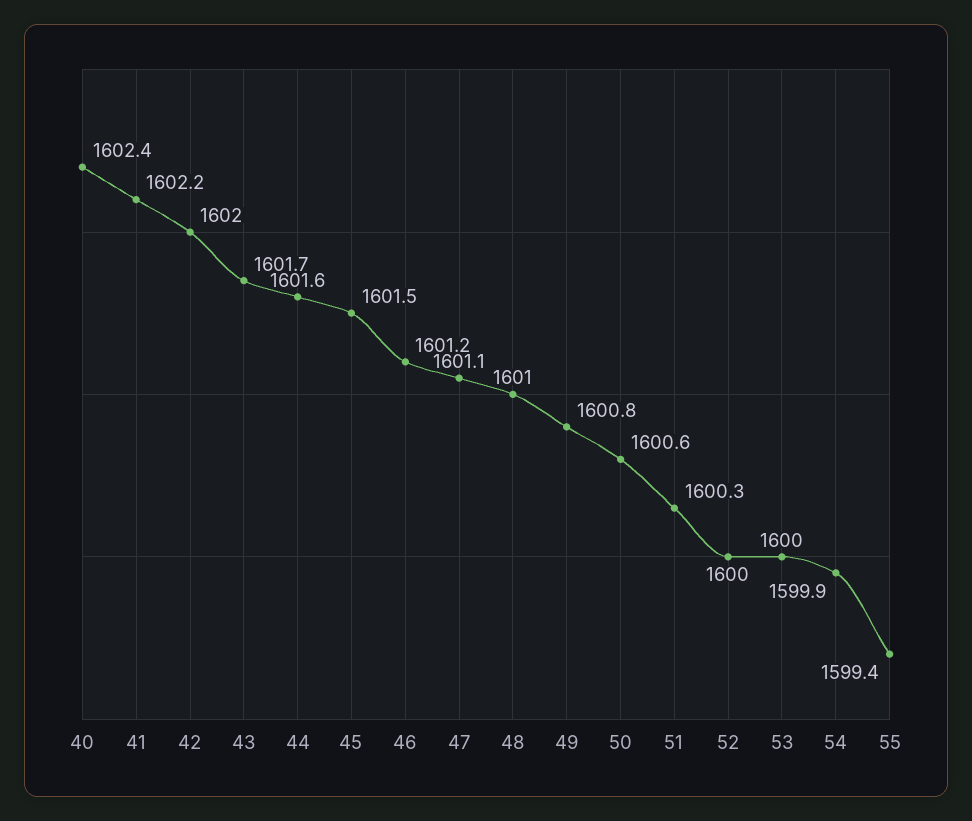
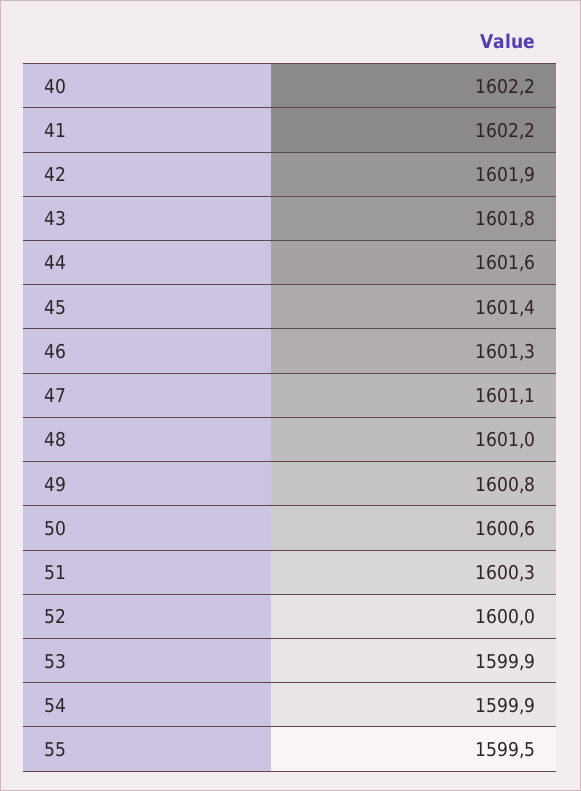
  {
-   "40": 1602.4,
+   "40": 1602.2,
    "41": 1602.2,
-   "42": 1602,
+   "42": 1601.9,
-   "43": 1601.7,
+   "43": 1601.8,
    "44": 1601.6,
-   "45": 1601.5,
+   "45": 1601.4,
-   "46": 1601.2,
+   "46": 1601.3,
    "47": 1601.1,
    "48": 1601,
    "49": 1600.8,
    "50": 1600.6,
    "51": 1600.3,
    "52": 1600,
-   "53": 1600,
+   "53": 1599.9,
    "54": 1599.9,
-   "55": 1599.4
+   "55": 1599.5
  }

